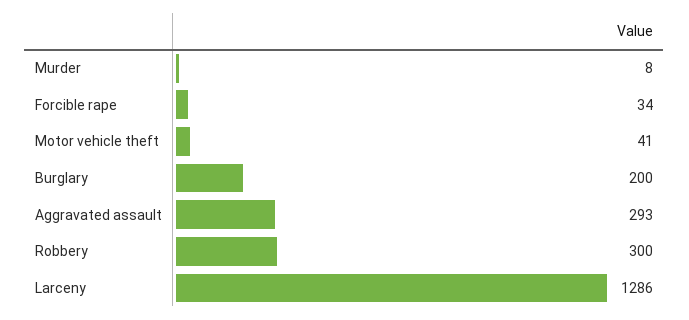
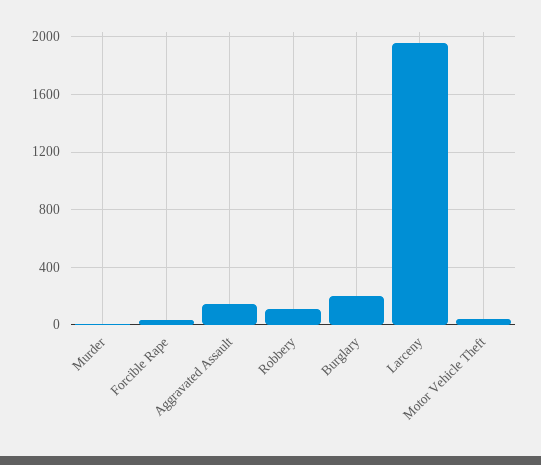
  {
    "Murder": 8,
    "Forcible rape": 34,
    "Motor vehicle theft": 41,
    "Burglary": 200,
-   "Aggravated assault": 293,
+   "Aggravated assault": 150,
-   "Robbery": 300,
+   "Robbery": 100,
-   "Larceny": 1286
+   "Larceny": 1950
  }

